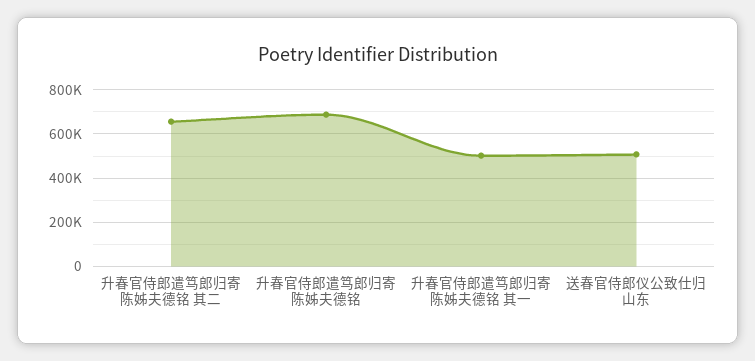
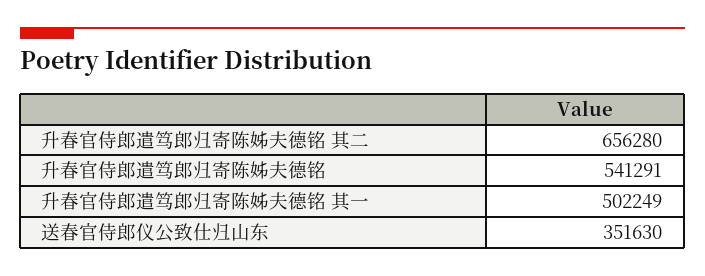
  {
    "升春官侍郎遣笃郎归寄陈姊夫德铭 其二": 656280,
-   "升春官侍郎遣笃郎归寄陈姊夫德铭": 700000,
+   "升春官侍郎遣笃郎归寄陈姊夫德铭": 541291,
    "升春官侍郎遣笃郎归寄陈姊夫德铭 其一": 502249,
-   "送春官侍郎仪公致仕归山东": 500000
+   "送春官侍郎仪公致仕归山东": 351630
  }

